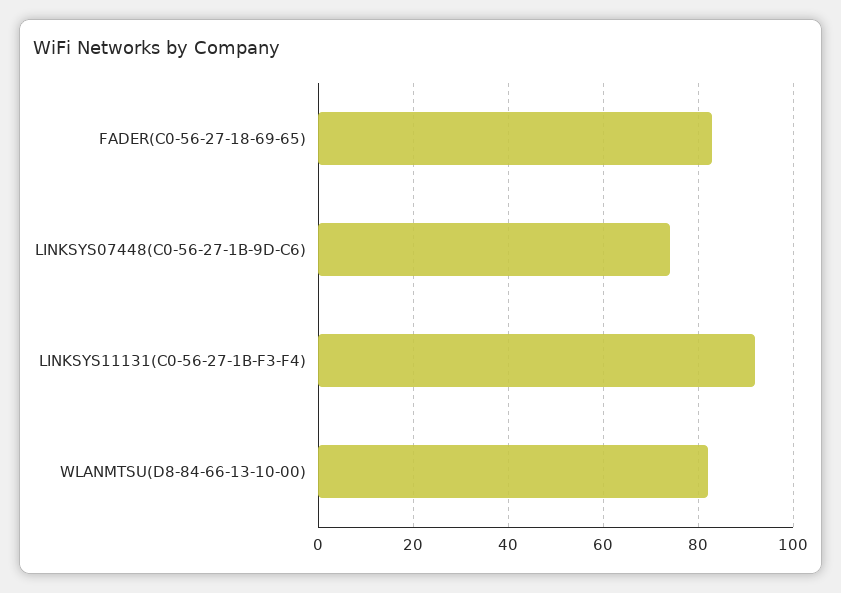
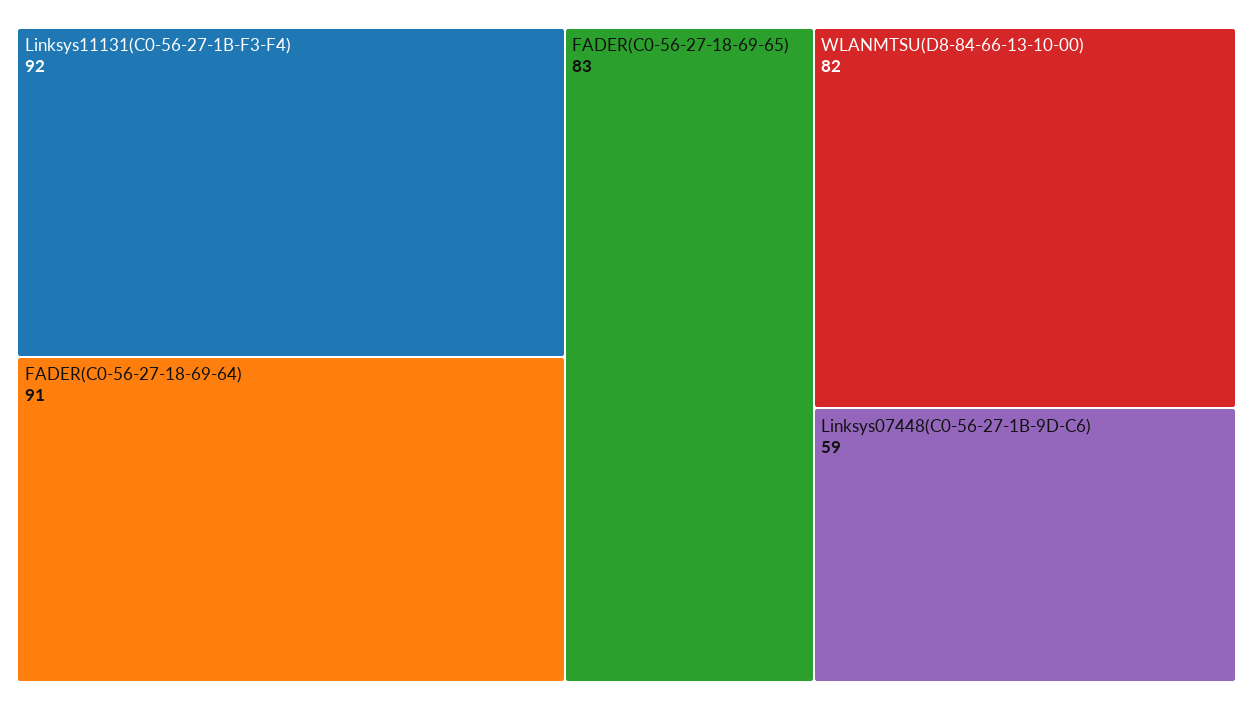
  {
    "FADER(C0-56-27-18-69-65)": 83,
-   "LINKSYS07448(C0-56-27-1B-9D-C6)": 75,
+   "LINKSYS07448(C0-56-27-1B-9D-C6)": 59,
    "LINKSYS11131(C0-56-27-1B-F3-F4)": 92,
-   "WLANMTSU(D8-84-66-13-10-00)": 82
+   "WLANMTSU(D8-84-66-13-10-00)": 82,
+   "FADER(C0-56-27-18-69-64)": 91
  }

